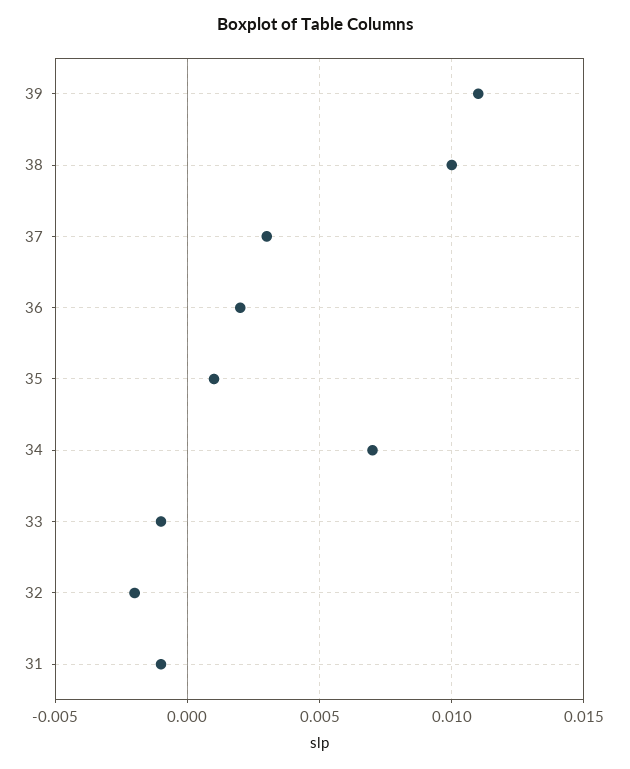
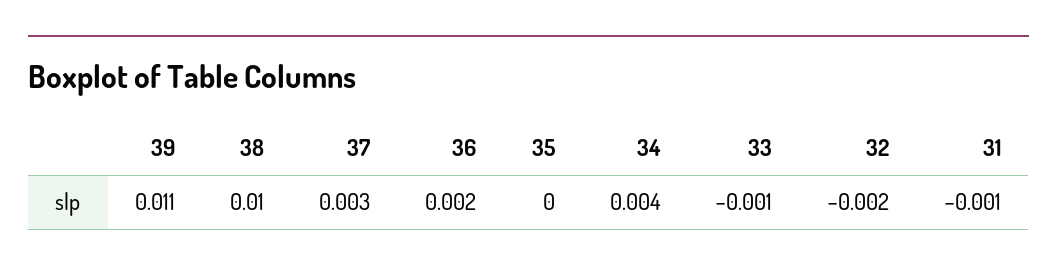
  {
    "39": 0.011,
    "38": 0.01,
    "37": 0.003,
    "36": 0.002,
-   "35": 0.001,
+   "35": 0,
-   "34": 0.007,
+   "34": 0.004,
    "33": -0.001,
    "32": -0.002,
    "31": -0.001
  }

